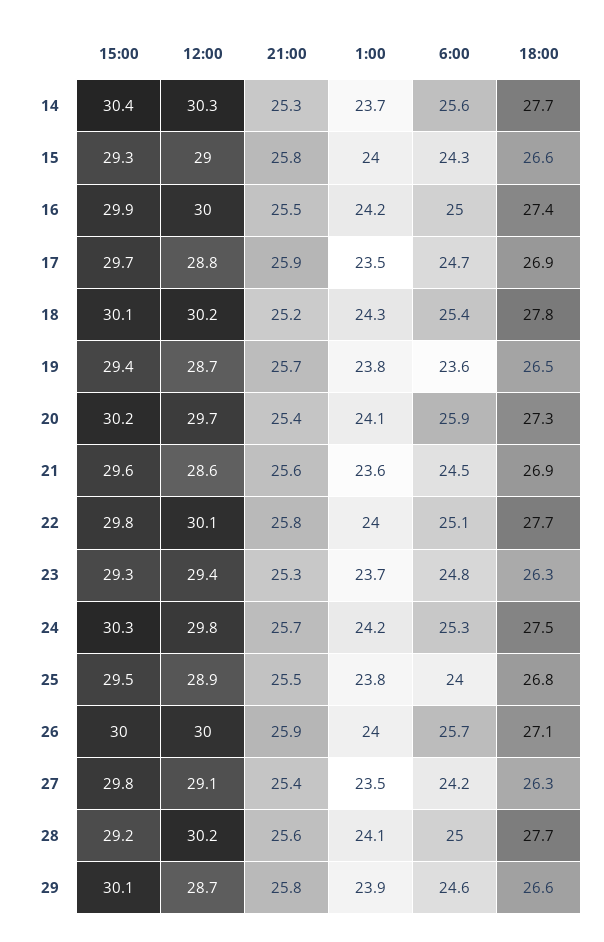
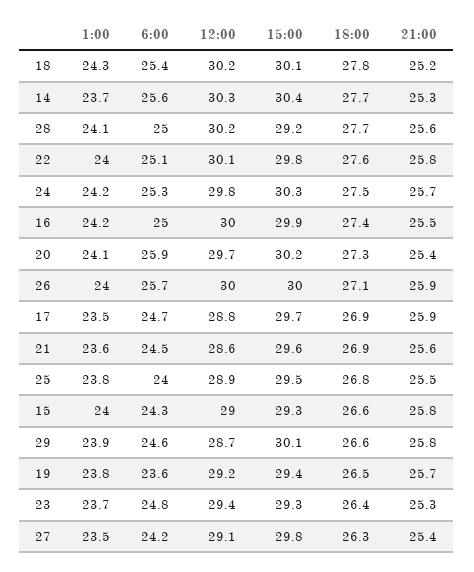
  {
    "15:00": {
      "14": 30.4,
      "15": 29.3,
      "16": 29.9,
      "17": 29.7,
      "18": 30.1,
      "19": 29.4,
      "20": 30.2,
      "21": 29.6,
      "22": 29.8,
      "23": 29.3,
      "24": 30.3,
      "25": 29.5,
      "26": 30,
      "27": 29.8,
      "28": 29.2,
      "29": 30.1
    },
    "12:00": {
      "14": 30.3,
      "15": 29,
      "16": 30,
      "17": 28.8,
      "18": 30.2,
-     "19": 28.7,
+     "19": 29.2,
      "20": 29.7,
      "21": 28.6,
      "22": 30.1,
      "23": 29.4,
      "24": 29.8,
      "25": 28.9,
      "26": 30,
      "27": 29.1,
      "28": 30.2,
      "29": 28.7
    },
    "21:00": {
      "14": 25.3,
      "15": 25.8,
      "16": 25.5,
      "17": 25.9,
      "18": 25.2,
      "19": 25.7,
      "20": 25.4,
      "21": 25.6,
      "22": 25.8,
      "23": 25.3,
      "24": 25.7,
      "25": 25.5,
      "26": 25.9,
      "27": 25.4,
      "28": 25.6,
      "29": 25.8
    },
    "1:00": {
      "14": 23.7,
      "15": 24,
      "16": 24.2,
      "17": 23.5,
      "18": 24.3,
      "19": 23.8,
      "20": 24.1,
      "21": 23.6,
      "22": 24,
      "23": 23.7,
      "24": 24.2,
      "25": 23.8,
      "26": 24,
      "27": 23.5,
      "28": 24.1,
      "29": 23.9
    },
    "6:00": {
      "14": 25.6,
      "15": 24.3,
      "16": 25,
      "17": 24.7,
      "18": 25.4,
      "19": 23.6,
      "20": 25.9,
      "21": 24.5,
      "22": 25.1,
      "23": 24.8,
      "24": 25.3,
      "25": 24,
      "26": 25.7,
      "27": 24.2,
      "28": 25,
      "29": 24.6
    },
    "18:00": {
      "14": 27.7,
      "15": 26.6,
      "16": 27.4,
      "17": 26.9,
      "18": 27.8,
      "19": 26.5,
      "20": 27.3,
      "21": 26.9,
-     "22": 27.7,
+     "22": 27.6,
-     "23": 26.3,
+     "23": 26.4,
      "24": 27.5,
      "25": 26.8,
      "26": 27.1,
      "27": 26.3,
      "28": 27.7,
      "29": 26.6
    }
  }

